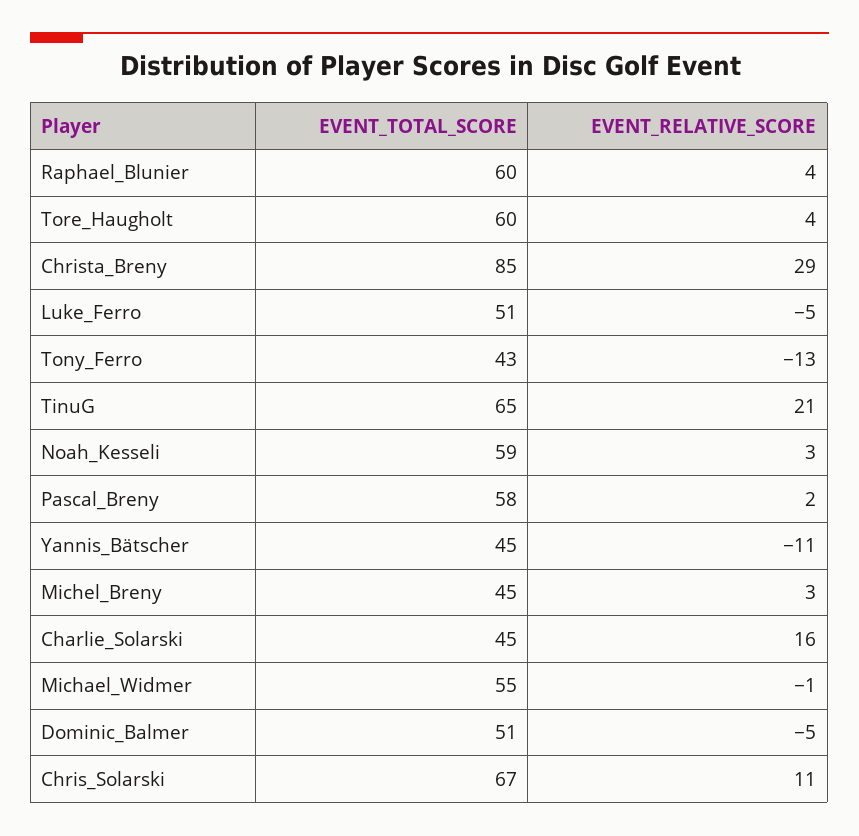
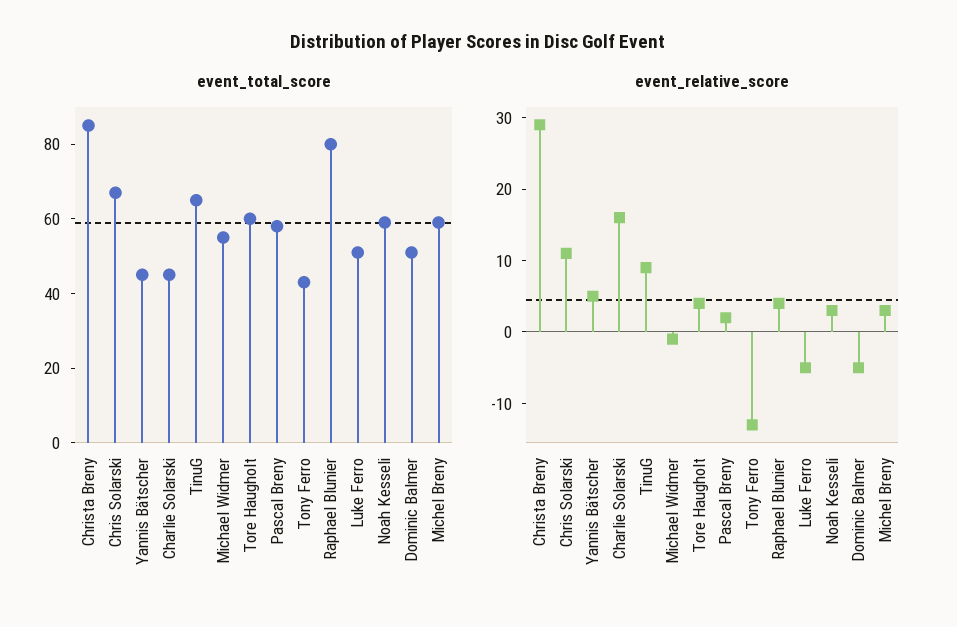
  {
    "EVENT_TOTAL_SCORE": {
-     "Raphael_Blunier": 60,
+     "Raphael_Blunier": 80,
      "Tore_Haugholt": 60,
      "Christa_Breny": 85,
      "Luke_Ferro": 51,
      "Tony_Ferro": 43,
      "TinuG": 65,
      "Noah_Kesseli": 59,
      "Pascal_Breny": 58,
      "Yannis_Bätscher": 45,
-     "Michel_Breny": 45,
+     "Michel_Breny": 60,
      "Charlie_Solarski": 45,
      "Michael_Widmer": 55,
      "Dominic_Balmer": 51,
      "Chris_Solarski": 67
    },
    "EVENT_RELATIVE_SCORE": {
      "Raphael_Blunier": 4,
      "Tore_Haugholt": 4,
      "Christa_Breny": 29,
      "Luke_Ferro": -5,
      "Tony_Ferro": -13,
-     "TinuG": 21,
+     "TinuG": 10,
      "Noah_Kesseli": 3,
      "Pascal_Breny": 2,
-     "Yannis_Bätscher": -11,
+     "Yannis_Bätscher": 5,
      "Michel_Breny": 3,
      "Charlie_Solarski": 16,
      "Michael_Widmer": -1,
      "Dominic_Balmer": -5,
      "Chris_Solarski": 11
    }
  }

